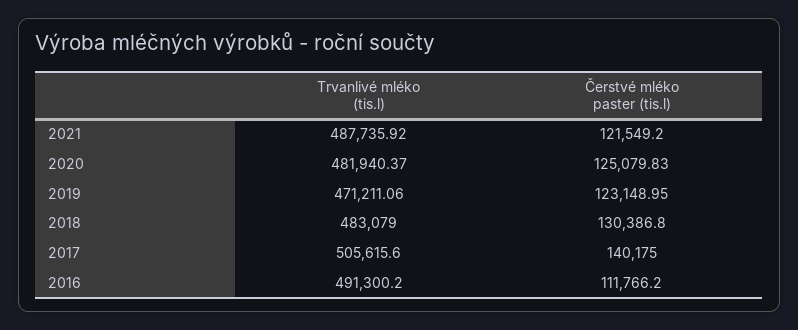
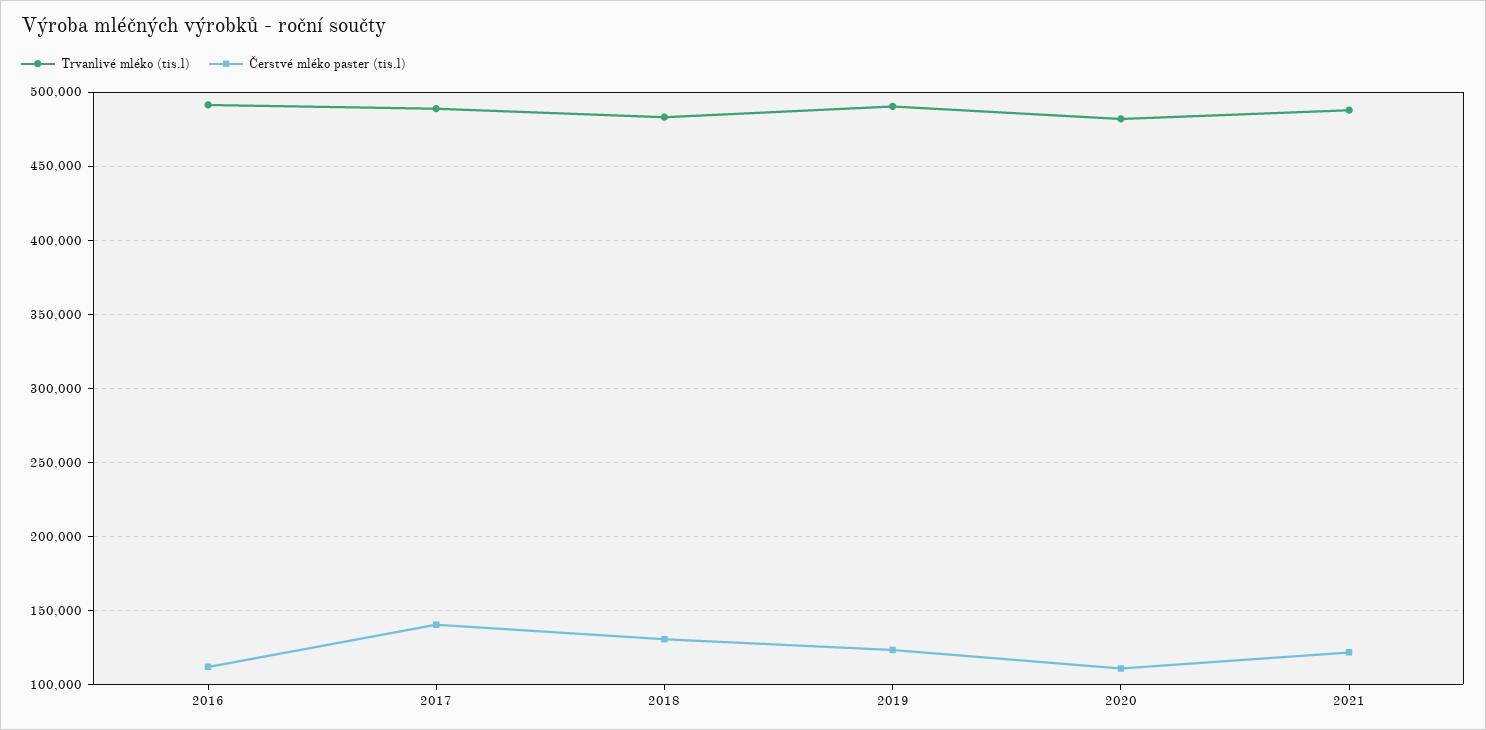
  {
    "Trvanlivé mléko (tis.l)": {
      "2021": 487735.92,
      "2020": 481940.37,
-     "2019": 471211.06,
+     "2019": 490000,
      "2018": 483079,
-     "2017": 505615.6,
+     "2017": 490000,
      "2016": 491300.2
    },
    "Čerstvé mléko paster (tis.l)": {
      "2021": 121549.2,
-     "2020": 125079.83,
+     "2020": 110000,
      "2019": 123148.95,
      "2018": 130386.8,
      "2017": 140175,
      "2016": 111766.2
    }
  }

